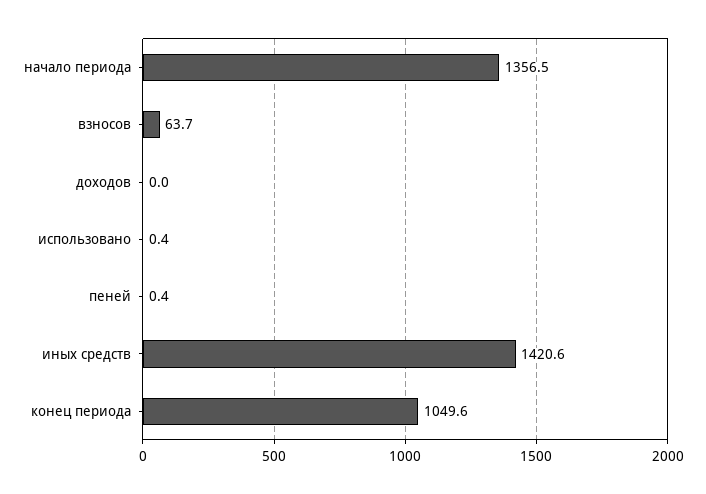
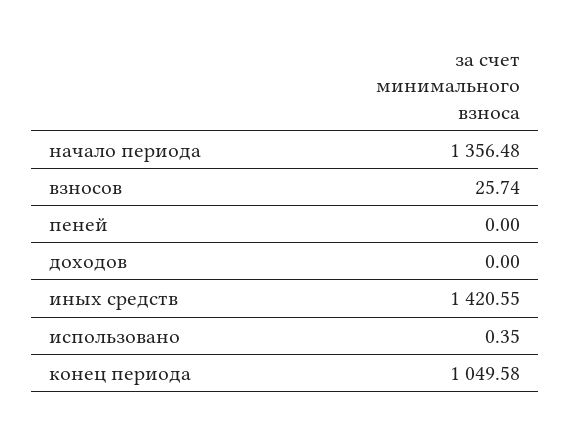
  {
    "начало периода": 1356.48,
-   "взносов": 63.7,
+   "взносов": 25.74,
    "доходов": 0,
    "использовано": 0.35,
-   "пеней": 0.4,
+   "пеней": 0,
    "иных средств": 1420.55,
    "конец периода": 1049.58
  }

